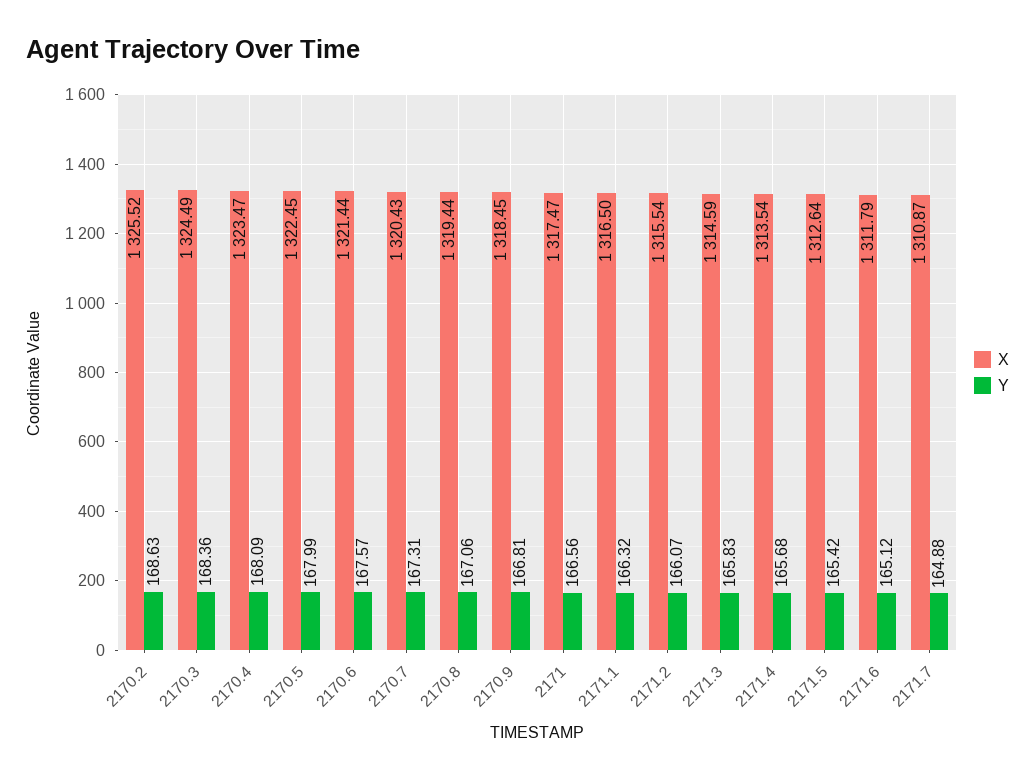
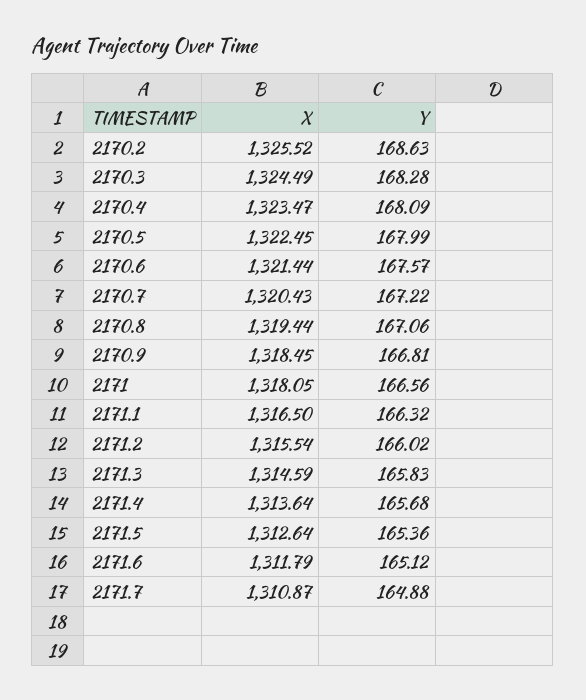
  {
    "X": {
      "2170.2": 1325.52,
      "2170.3": 1324.49,
      "2170.4": 1323.47,
      "2170.5": 1322.45,
      "2170.6": 1321.44,
      "2170.7": 1320.43,
      "2170.8": 1319.44,
      "2170.9": 1318.45,
-     "2171": 1317.47,
+     "2171": 1318.05,
      "2171.1": 1316.5,
      "2171.2": 1315.54,
      "2171.3": 1314.59,
-     "2171.4": 1313.54,
+     "2171.4": 1313.64,
      "2171.5": 1312.64,
      "2171.6": 1311.79,
      "2171.7": 1310.87
    },
    "Y": {
      "2170.2": 168.63,
-     "2170.3": 168.36,
+     "2170.3": 168.28,
      "2170.4": 168.09,
      "2170.5": 167.99,
      "2170.6": 167.57,
-     "2170.7": 167.31,
+     "2170.7": 167.22,
      "2170.8": 167.06,
      "2170.9": 166.81,
      "2171": 166.56,
      "2171.1": 166.32,
-     "2171.2": 166.07,
+     "2171.2": 166.02,
      "2171.3": 165.83,
      "2171.4": 165.68,
-     "2171.5": 165.42,
+     "2171.5": 165.36,
      "2171.6": 165.12,
      "2171.7": 164.88
    }
  }

